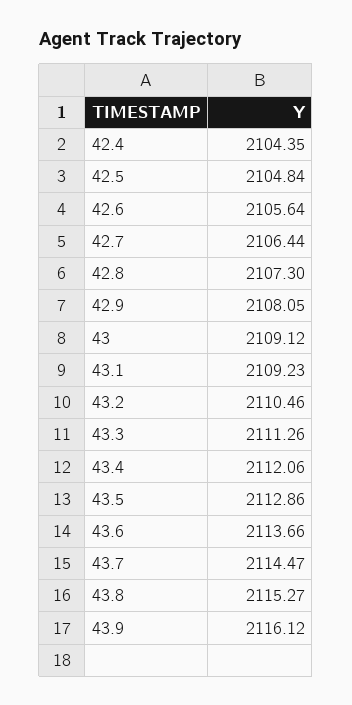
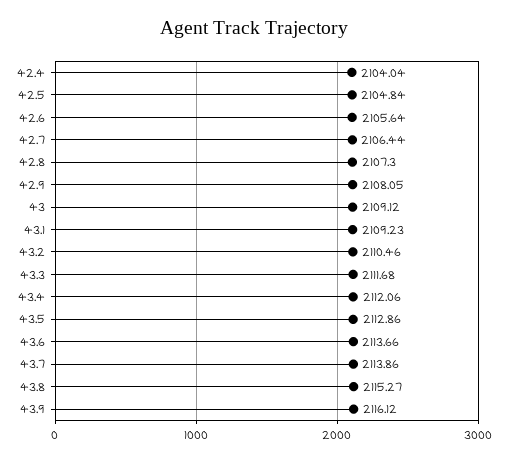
  {
-   "42.4": 2104.35,
+   "42.4": 2104.04,
    "42.5": 2104.84,
    "42.6": 2105.64,
    "42.7": 2106.44,
    "42.8": 2107.3,
    "42.9": 2108.05,
    "43": 2109.12,
    "43.1": 2109.23,
    "43.2": 2110.46,
-   "43.3": 2111.26,
+   "43.3": 2111.68,
    "43.4": 2112.06,
    "43.5": 2112.86,
    "43.6": 2113.66,
-   "43.7": 2114.47,
+   "43.7": 2113.86,
    "43.8": 2115.27,
    "43.9": 2116.12
  }

